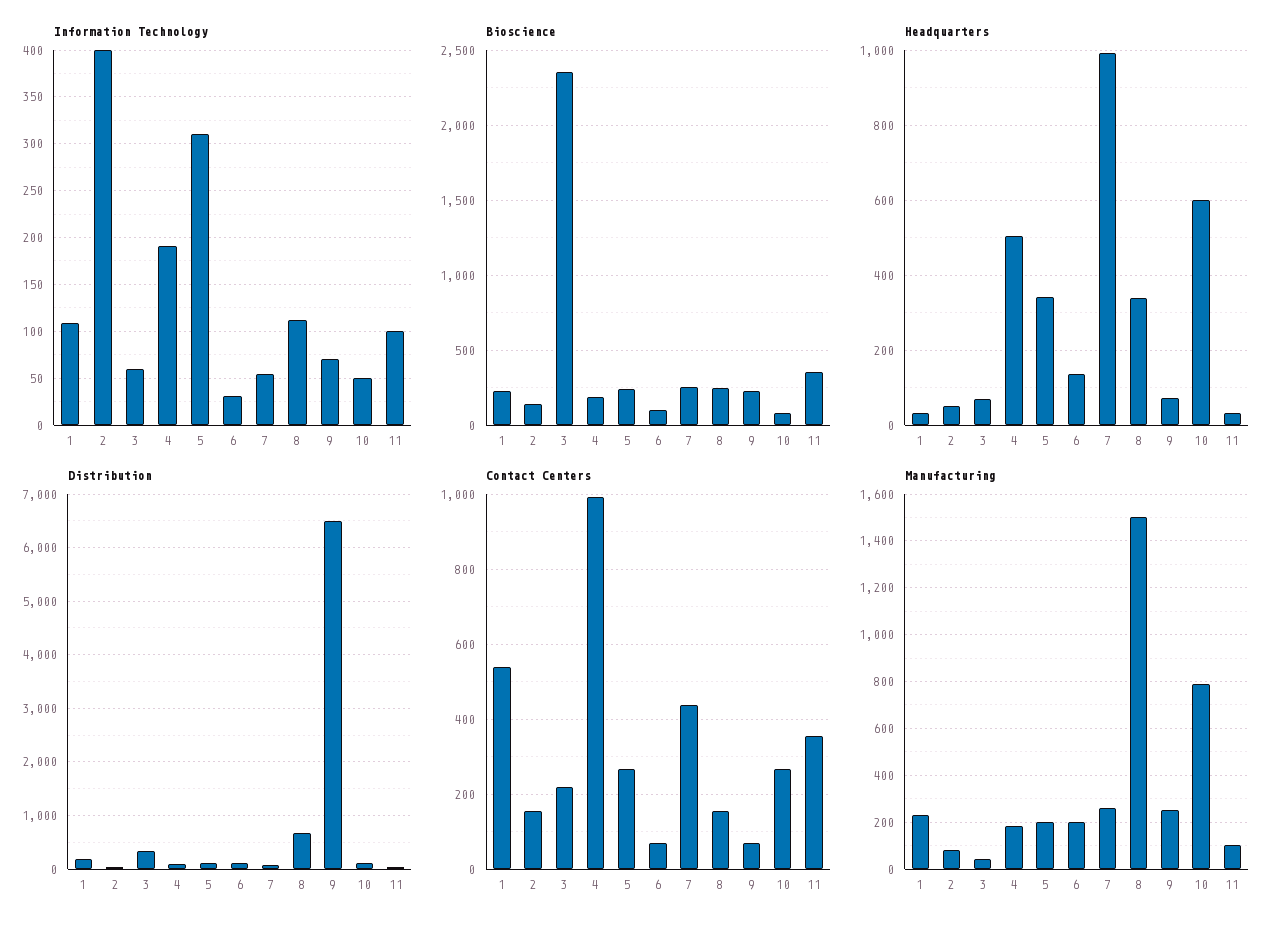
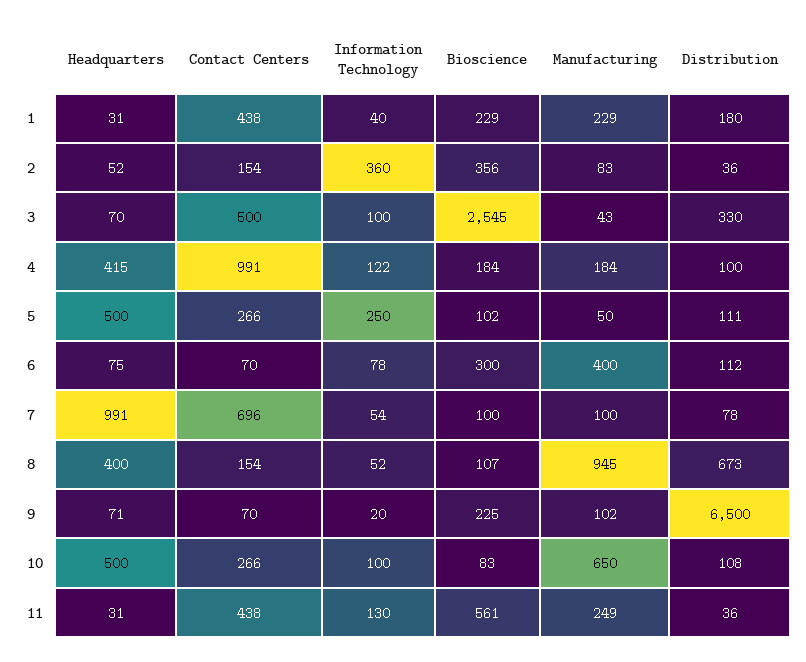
  {
    "Information Technology": {
-     "1": 110,
+     "1": 40,
-     "2": 400,
+     "2": 360,
-     "3": 60,
+     "3": 100,
-     "4": 190,
+     "4": 122,
-     "5": 310,
+     "5": 250,
-     "6": 30,
+     "6": 78,
      "7": 54,
-     "8": 110,
+     "8": 52,
-     "9": 70,
+     "9": 20,
-     "10": 50,
+     "10": 100,
-     "11": 100
+     "11": 130
    },
    "Bioscience": {
      "1": 229,
-     "2": 150,
+     "2": 356,
-     "3": 2350,
+     "3": 2545,
      "4": 184,
-     "5": 250,
+     "5": 102,
-     "6": 100,
+     "6": 300,
-     "7": 250,
+     "7": 100,
-     "8": 250,
+     "8": 107,
      "9": 225,
      "10": 83,
-     "11": 350
+     "11": 561
    },
    "Headquarters": {
      "1": 31,
      "2": 52,
      "3": 70,
-     "4": 500,
+     "4": 415,
-     "5": 340,
+     "5": 500,
-     "6": 140,
+     "6": 75,
      "7": 991,
-     "8": 340,
+     "8": 400,
      "9": 71,
-     "10": 600,
+     "10": 500,
      "11": 31
    },
    "Distribution": {
      "1": 180,
      "2": 36,
      "3": 330,
      "4": 100,
      "5": 111,
      "6": 112,
      "7": 78,
      "8": 673,
      "9": 6500,
      "10": 108,
      "11": 36
    },
    "Contact Centers": {
-     "1": 540,
+     "1": 438,
      "2": 154,
-     "3": 220,
+     "3": 500,
      "4": 991,
      "5": 266,
      "6": 70,
-     "7": 440,
+     "7": 696,
      "8": 154,
      "9": 70,
      "10": 266,
-     "11": 360
+     "11": 438
    },
    "Manufacturing": {
      "1": 229,
      "2": 83,
      "3": 43,
      "4": 184,
-     "5": 200,
+     "5": 50,
-     "6": 200,
+     "6": 400,
-     "7": 250,
+     "7": 100,
-     "8": 1500,
+     "8": 945,
-     "9": 250,
+     "9": 102,
-     "10": 800,
+     "10": 650,
-     "11": 100
+     "11": 249
    }
  }

